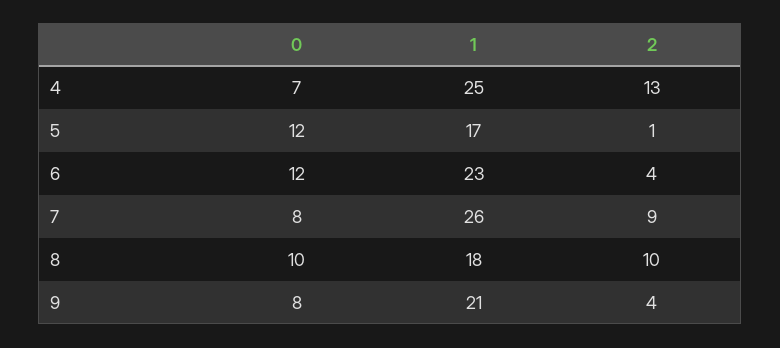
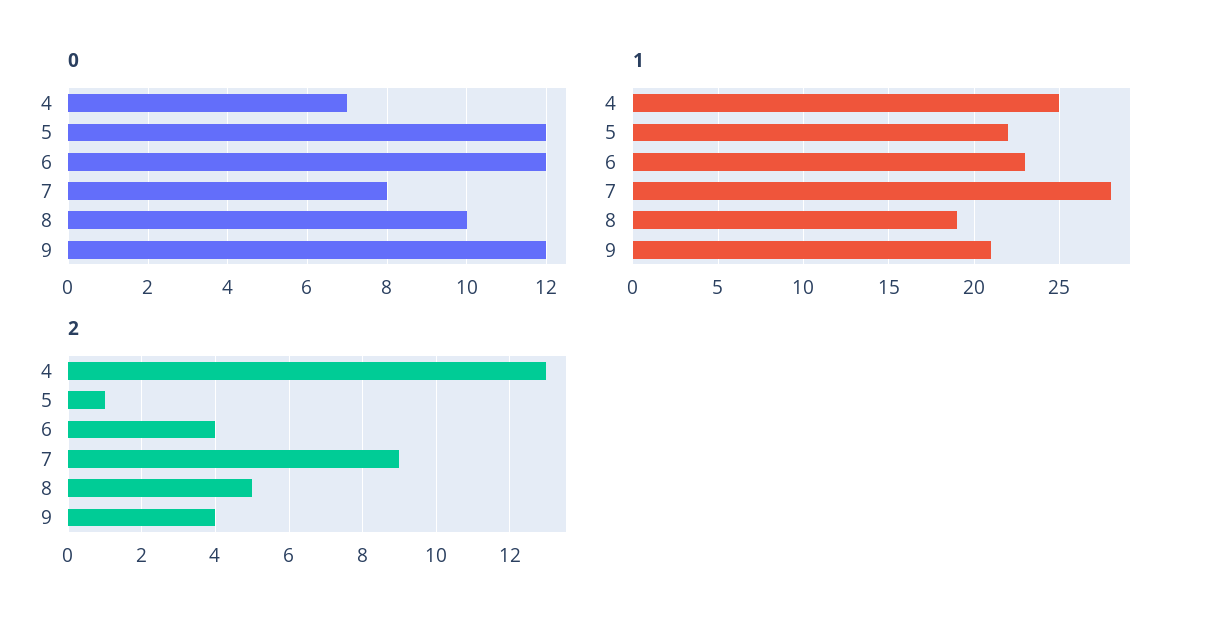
  {
    "0": {
      "4": 7,
      "5": 12,
      "6": 12,
      "7": 8,
      "8": 10,
-     "9": 8
+     "9": 12
    },
    "1": {
      "4": 25,
-     "5": 17,
+     "5": 22,
      "6": 23,
-     "7": 26,
+     "7": 28,
-     "8": 18,
+     "8": 19,
      "9": 21
    },
    "2": {
      "4": 13,
      "5": 1,
      "6": 4,
      "7": 9,
-     "8": 10,
+     "8": 5,
      "9": 4
    }
  }

